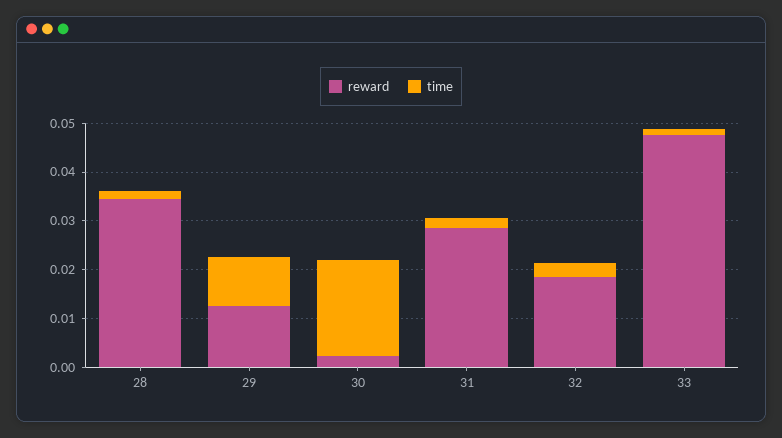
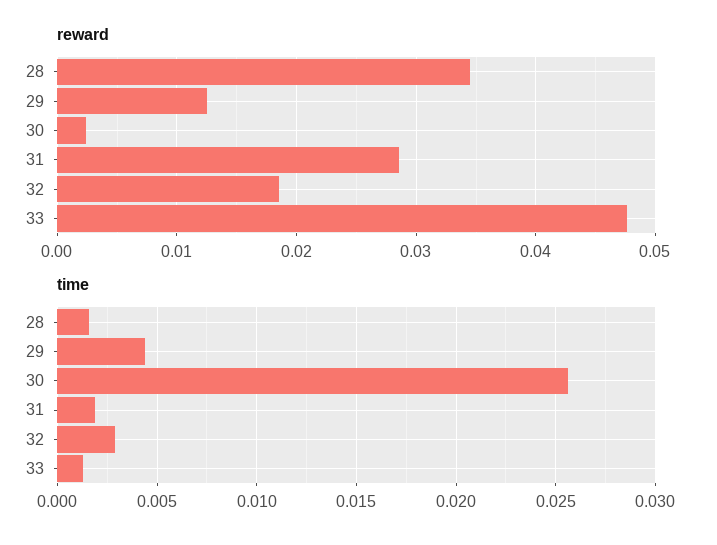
  {
    "reward": {
      "28": 0.035,
      "29": 0.013,
      "30": 0.002,
      "31": 0.029,
      "32": 0.019,
      "33": 0.048
    },
    "time": {
      "28": 0.0015,
-     "29": 0.01,
+     "29": 0.0045,
-     "30": 0.02,
+     "30": 0.0255,
      "31": 0.002,
      "32": 0.003,
      "33": 0.0015
    }
  }

